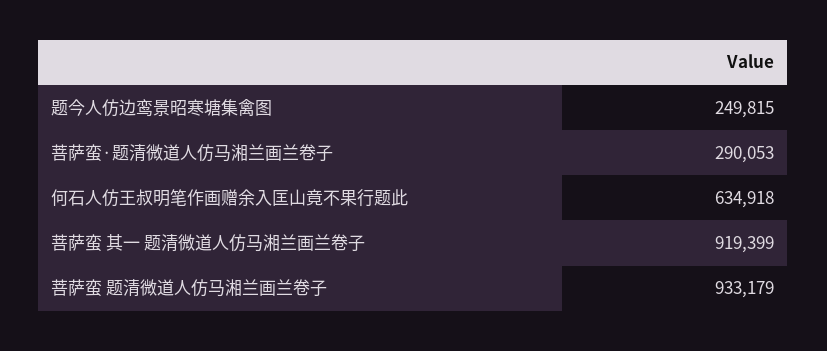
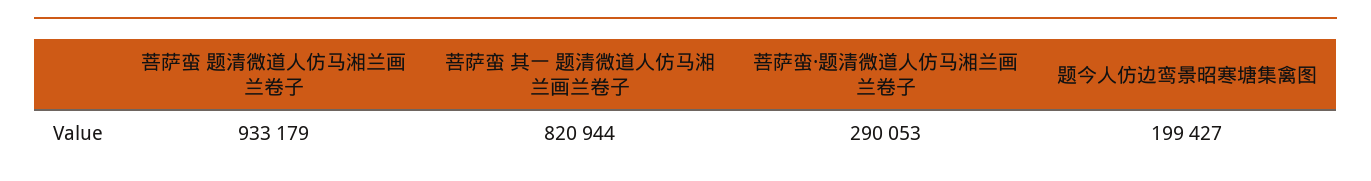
  {
-   "题今人仿边鸾景昭寒塘集禽图": 249815,
+   "题今人仿边鸾景昭寒塘集禽图": 199427,
    "菩萨蛮·题清微道人仿马湘兰画兰卷子": 290053,
-   "何石人仿王叔明笔作画赠余入匡山竟不果行题此": 634918,
-   "菩萨蛮 其一 题清微道人仿马湘兰画兰卷子": 919399,
+   "菩萨蛮 其一 题清微道人仿马湘兰画兰卷子": 820944,
    "菩萨蛮 题清微道人仿马湘兰画兰卷子": 933179
  }

